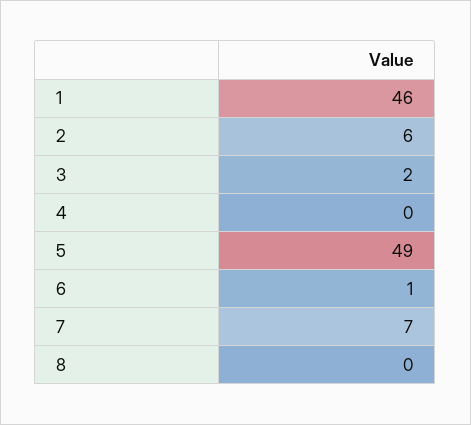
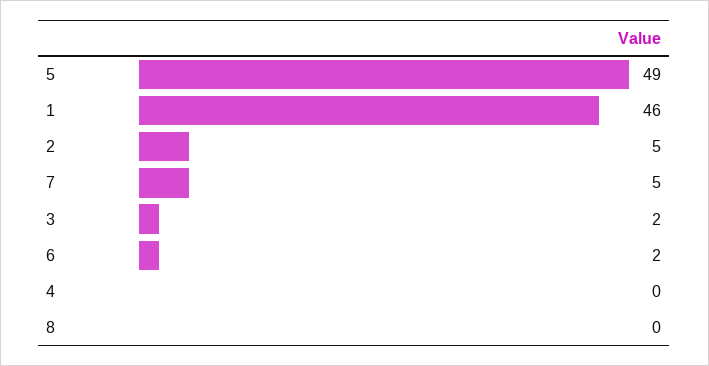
  {
    "1": 46,
-   "2": 6,
+   "2": 5,
    "3": 2,
    "4": 0,
    "5": 49,
-   "6": 1,
+   "6": 2,
-   "7": 7,
+   "7": 5,
    "8": 0
  }

